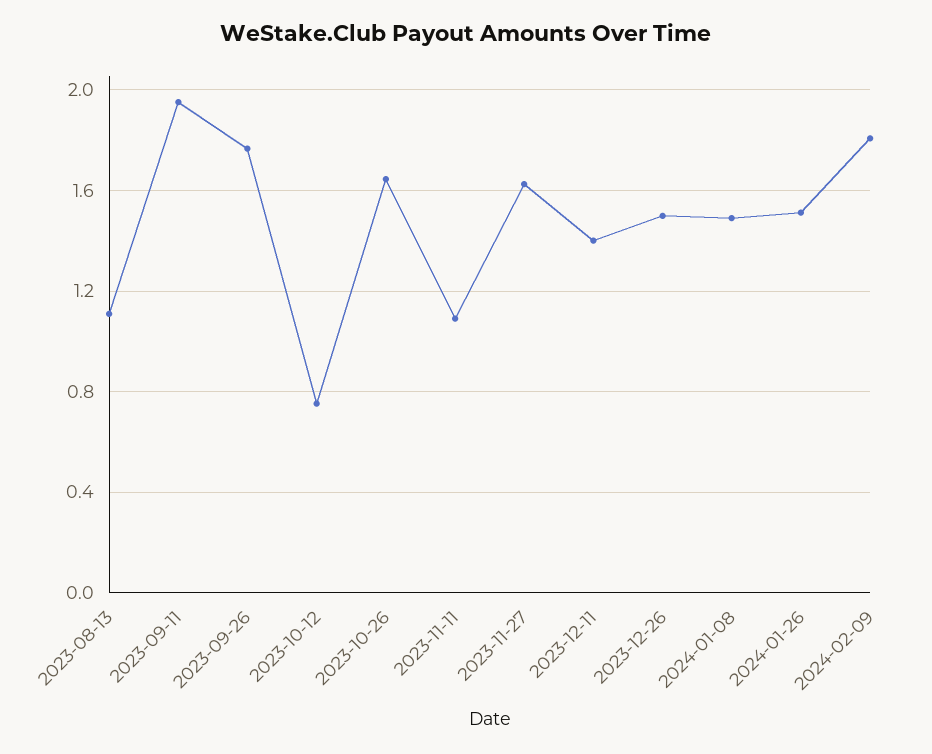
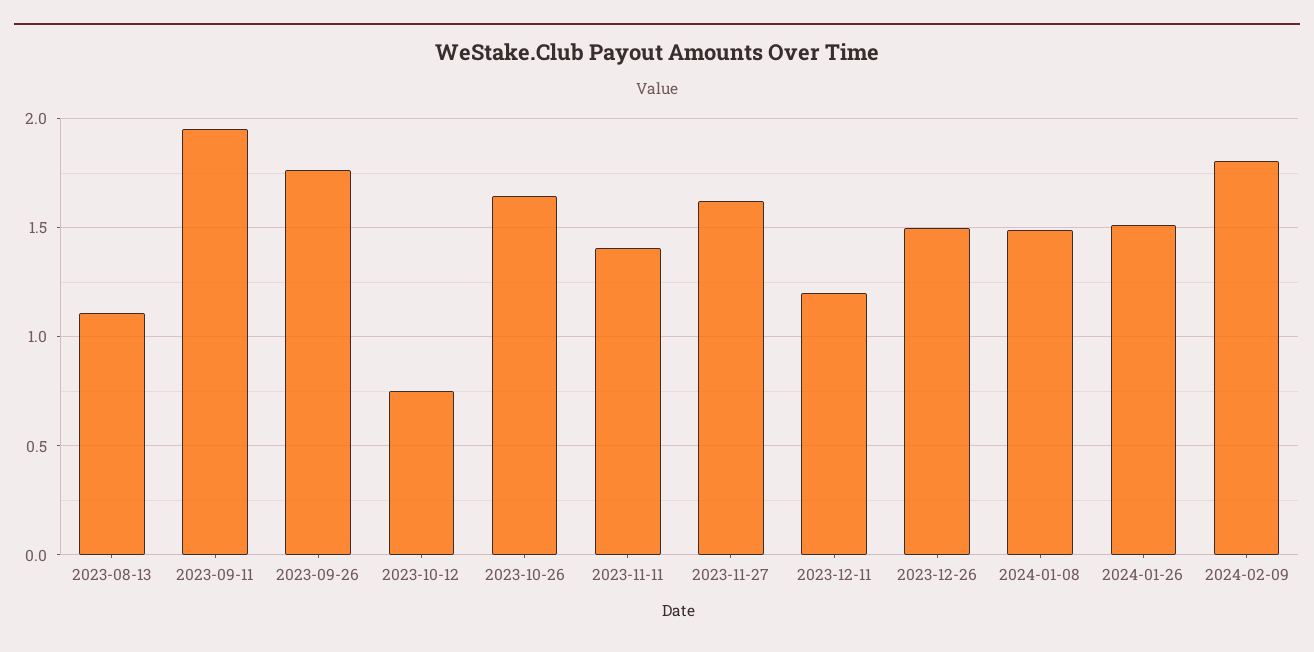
  {
    "2023-08-13": 1.1,
    "2023-09-11": 1.95,
    "2023-09-26": 1.75,
    "2023-10-12": 0.75,
    "2023-10-26": 1.65,
-   "2023-11-11": 1.1,
+   "2023-11-11": 1.4,
    "2023-11-27": 1.65,
-   "2023-12-11": 1.4,
+   "2023-12-11": 1.2,
    "2023-12-26": 1.5,
    "2024-01-08": 1.5,
    "2024-01-26": 1.5,
    "2024-02-09": 1.8
  }

